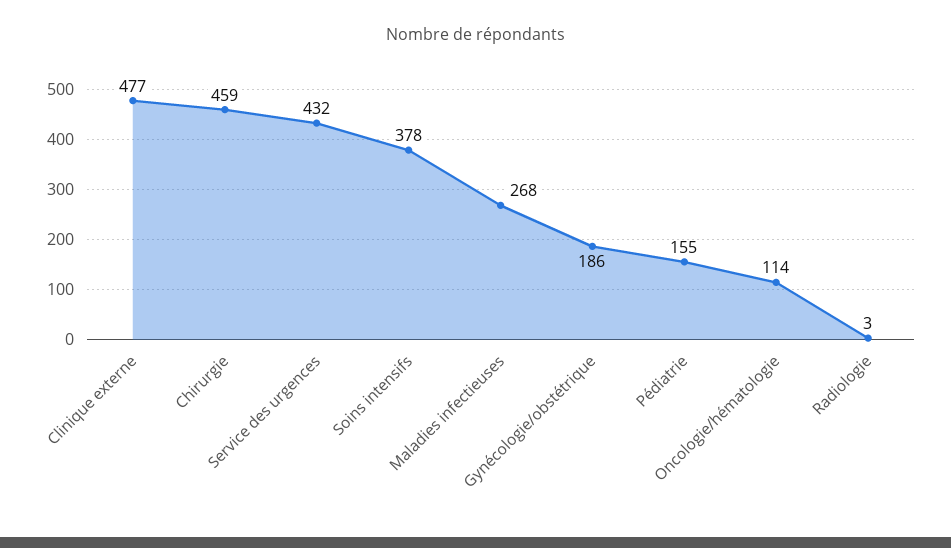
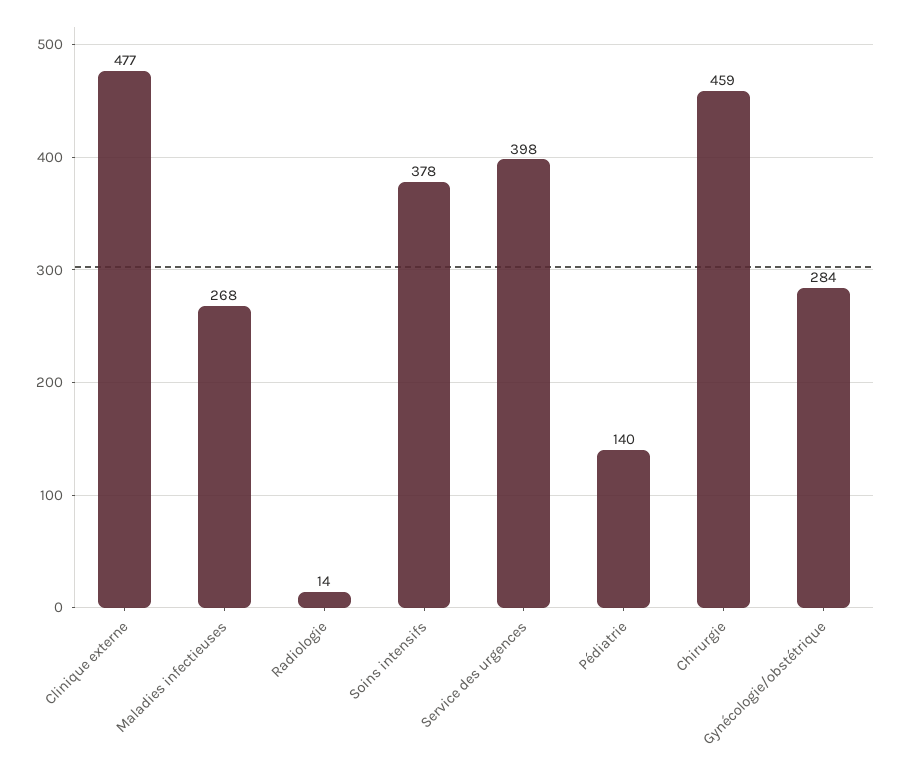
  {
    "Clinique externe": 477,
    "Chirurgie": 459,
-   "Service des urgences": 432,
+   "Service des urgences": 398,
    "Soins intensifs": 378,
    "Maladies infectieuses": 268,
-   "Gynécologie/obstétrique": 186,
+   "Gynécologie/obstétrique": 284,
-   "Pédiatrie": 155,
+   "Pédiatrie": 140,
-   "Oncologie/hématologie": 114,
-   "Radiologie": 3
+   "Radiologie": 14
  }

